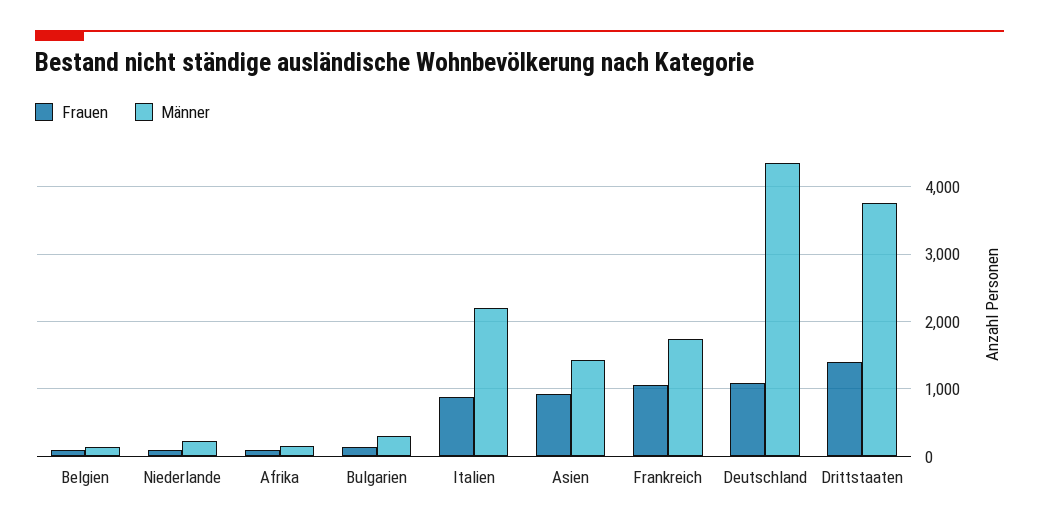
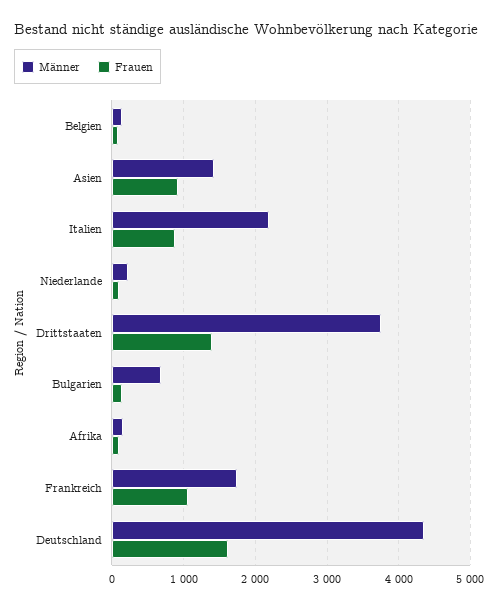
  {
    "Frauen": {
      "Belgien": 100,
      "Niederlande": 100,
      "Afrika": 100,
      "Bulgarien": 100,
      "Italien": 900,
      "Asien": 900,
      "Frankreich": 1100,
-     "Deutschland": 1100,
+     "Deutschland": 1600,
      "Drittstaaten": 1400
    },
    "Männer": {
      "Belgien": 100,
      "Niederlande": 200,
      "Afrika": 200,
-     "Bulgarien": 300,
+     "Bulgarien": 700,
      "Italien": 2200,
      "Asien": 1400,
      "Frankreich": 1700,
      "Deutschland": 4400,
      "Drittstaaten": 3800
    }
  }

